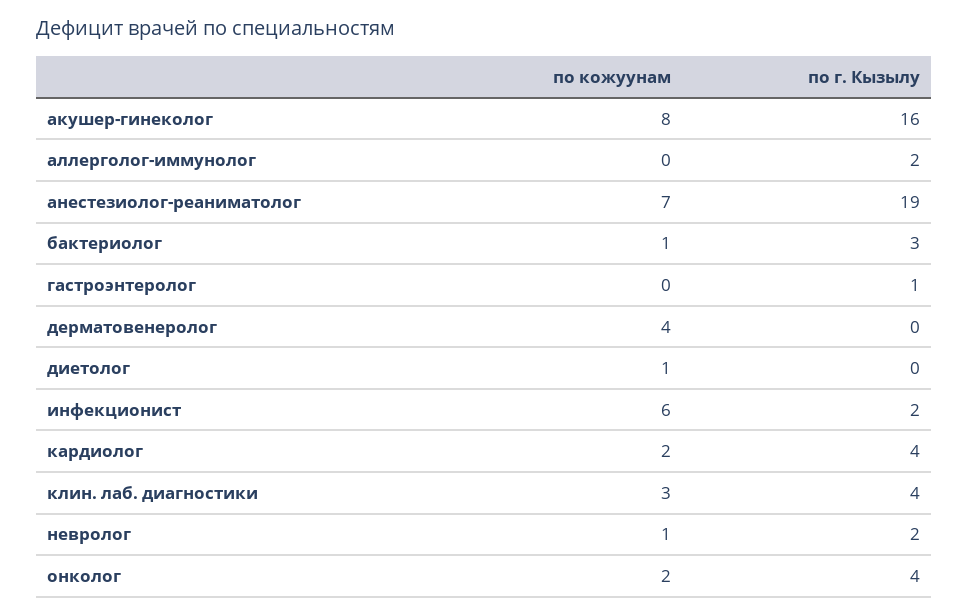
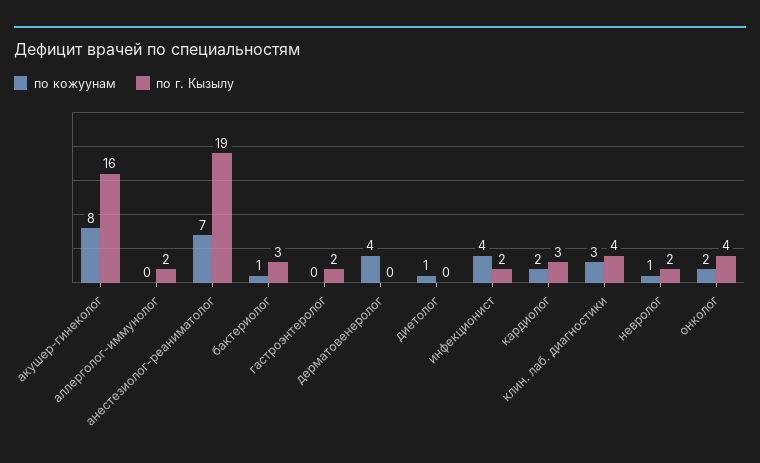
  {
    "по кожуунам": {
      "акушер-гинеколог": 8,
      "аллерголог-иммунолог": 0,
      "анестезиолог-реаниматолог": 7,
      "бактериолог": 1,
      "гастроэнтеролог": 0,
      "дерматовенеролог": 4,
      "диетолог": 1,
-     "инфекционист": 6,
+     "инфекционист": 4,
      "кардиолог": 2,
      "клин. лаб. диагностики": 3,
      "невролог": 1,
      "онколог": 2
    },
    "по г. Кызылу": {
      "акушер-гинеколог": 16,
      "аллерголог-иммунолог": 2,
      "анестезиолог-реаниматолог": 19,
      "бактериолог": 3,
-     "гастроэнтеролог": 1,
+     "гастроэнтеролог": 2,
      "дерматовенеролог": 0,
      "диетолог": 0,
      "инфекционист": 2,
-     "кардиолог": 4,
+     "кардиолог": 3,
      "клин. лаб. диагностики": 4,
      "невролог": 2,
      "онколог": 4
    }
  }

